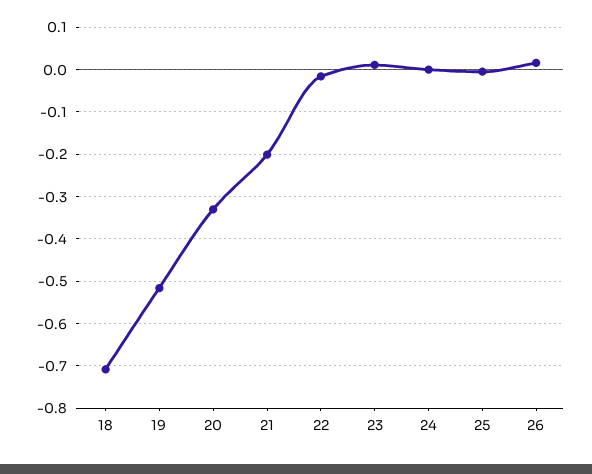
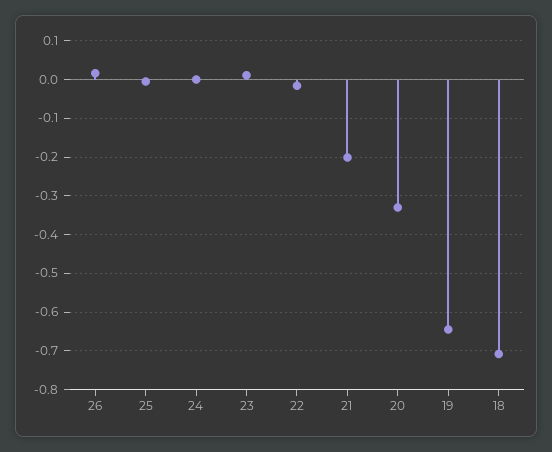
  {
    "18": -0.7,
-   "19": -0.52,
+   "19": -0.64,
    "20": -0.34,
    "21": -0.2,
    "22": -0.02,
    "23": 0.02,
    "24": 0,
    "25": 0,
    "26": 0.02
  }

